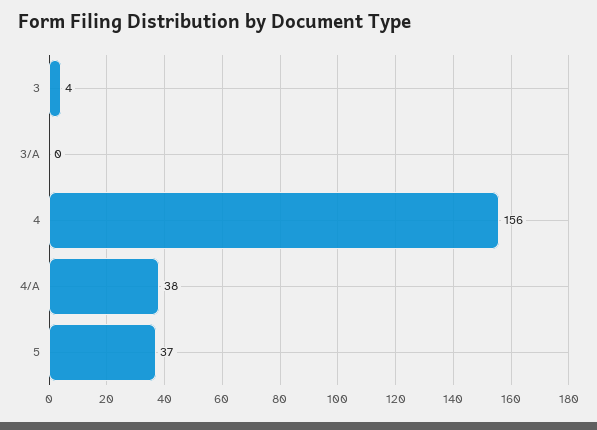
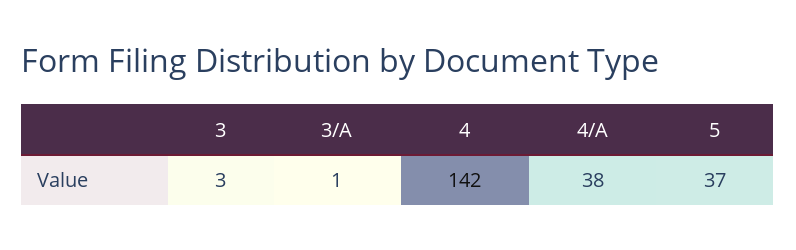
  {
-   "3": 4,
+   "3": 3,
-   "3/A": 0,
+   "3/A": 1,
-   "4": 156,
+   "4": 142,
    "4/A": 38,
    "5": 37
  }

